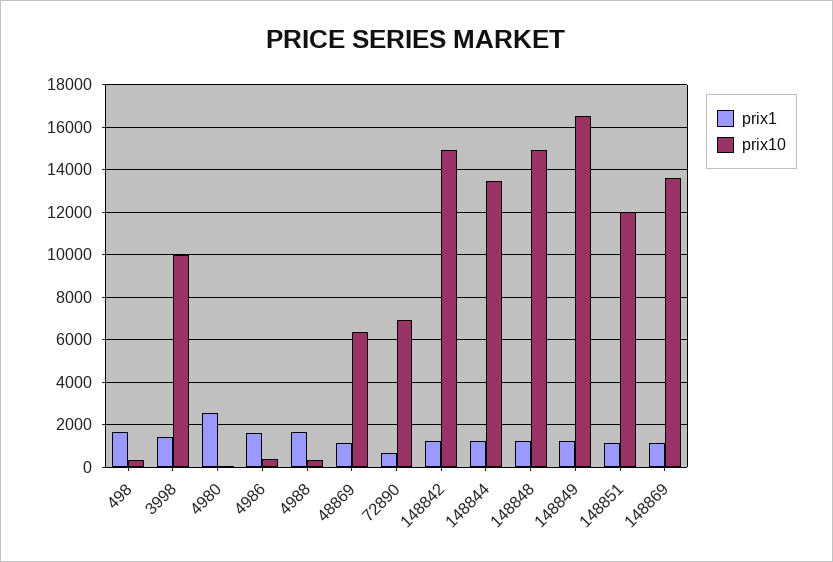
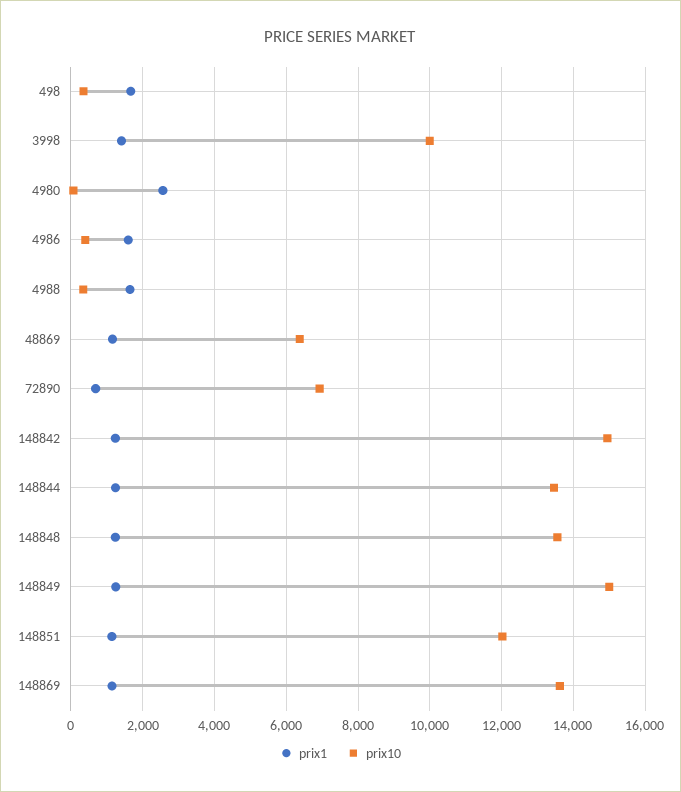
  {
    "prix1": {
      "498": 1600,
      "3998": 1400,
      "4980": 2600,
      "4986": 1600,
      "4988": 1600,
      "48869": 1200,
      "72890": 600,
      "148842": 1200,
      "148844": 1200,
      "148848": 1200,
      "148849": 1200,
      "148851": 1200,
      "148869": 1200
    },
    "prix10": {
      "498": 400,
      "3998": 10000,
      "4980": 0,
      "4986": 400,
      "4988": 400,
      "48869": 6400,
      "72890": 7000,
      "148842": 15000,
      "148844": 13400,
-     "148848": 15000,
+     "148848": 13600,
-     "148849": 16500,
+     "148849": 15000,
      "148851": 12000,
      "148869": 13600
    }
  }

